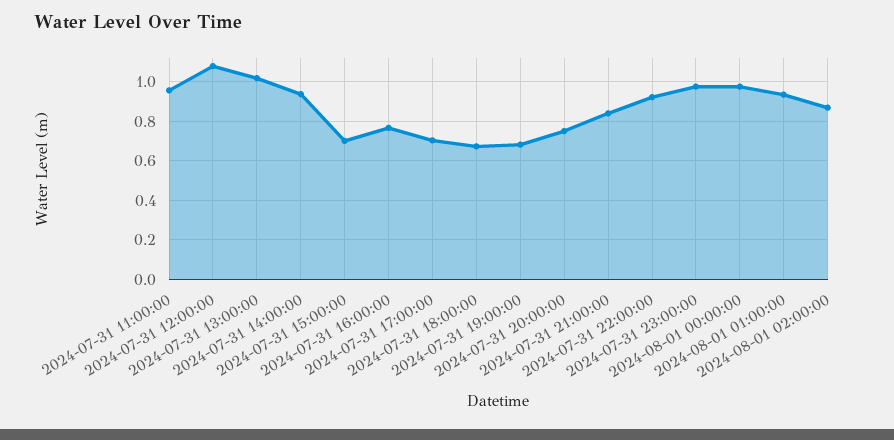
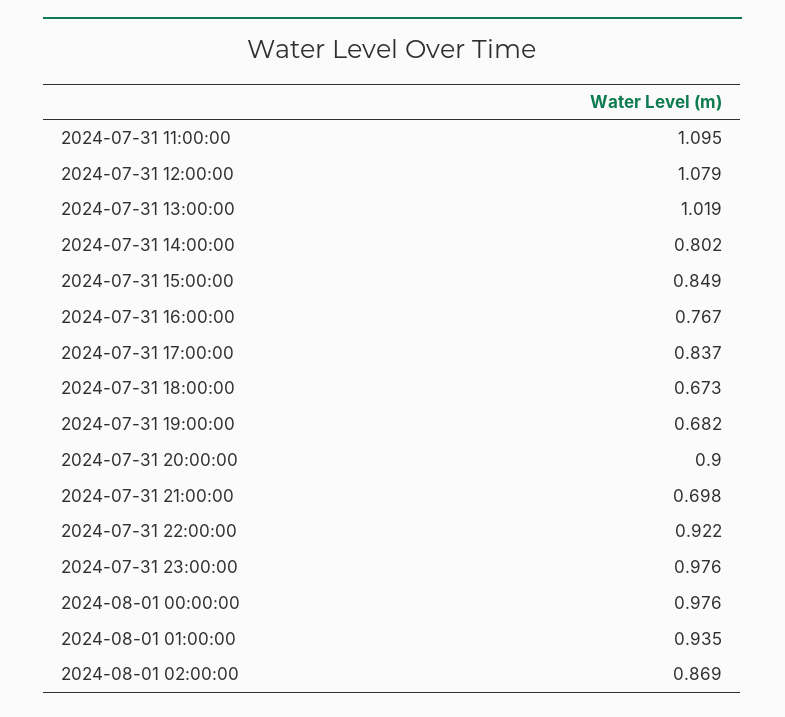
  {
-   "2024-07-31 11:00:00": 0.95,
+   "2024-07-31 11:00:00": 1.095,
    "2024-07-31 12:00:00": 1.079,
    "2024-07-31 13:00:00": 1.019,
-   "2024-07-31 14:00:00": 0.95,
+   "2024-07-31 14:00:00": 0.802,
-   "2024-07-31 15:00:00": 0.7,
+   "2024-07-31 15:00:00": 0.849,
    "2024-07-31 16:00:00": 0.767,
-   "2024-07-31 17:00:00": 0.7,
+   "2024-07-31 17:00:00": 0.837,
    "2024-07-31 18:00:00": 0.673,
    "2024-07-31 19:00:00": 0.682,
-   "2024-07-31 20:00:00": 0.75,
+   "2024-07-31 20:00:00": 0.9,
-   "2024-07-31 21:00:00": 0.85,
+   "2024-07-31 21:00:00": 0.698,
    "2024-07-31 22:00:00": 0.922,
    "2024-07-31 23:00:00": 0.976,
    "2024-08-01 00:00:00": 0.976,
    "2024-08-01 01:00:00": 0.935,
    "2024-08-01 02:00:00": 0.869
  }

